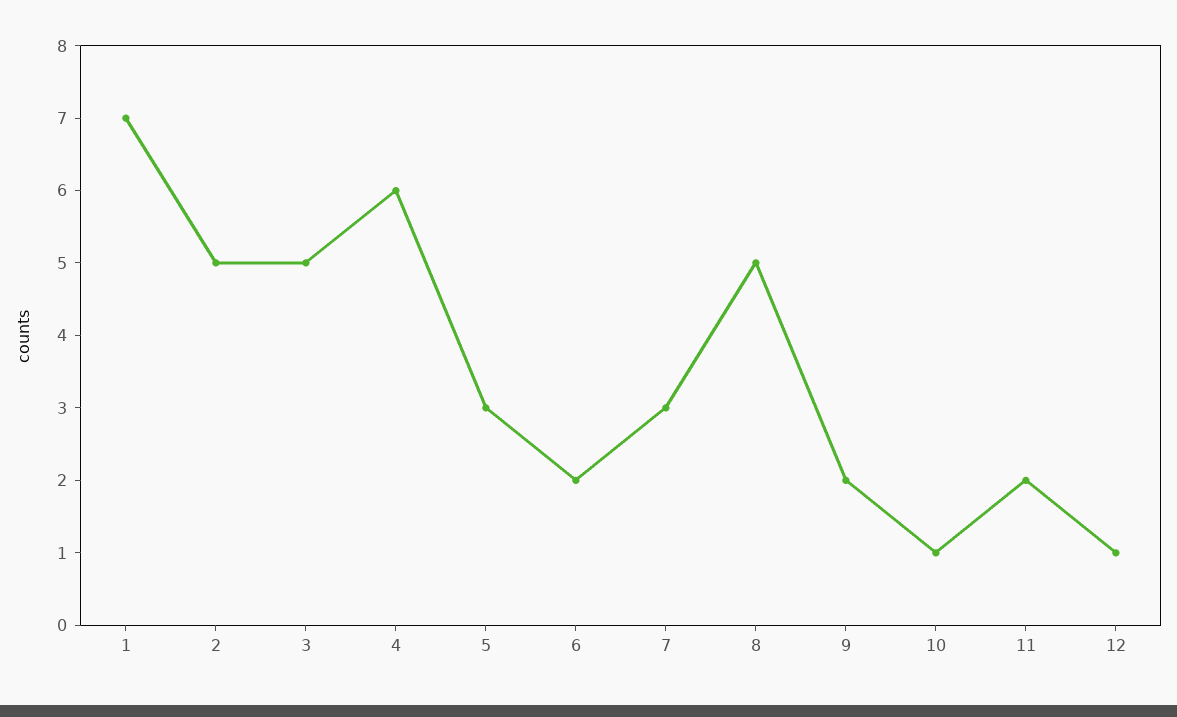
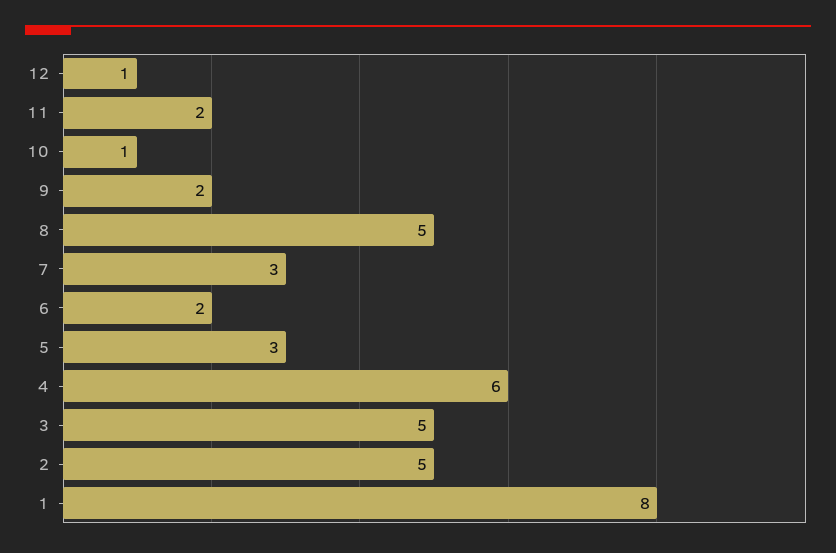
  {
-   "1": 7,
+   "1": 8,
    "2": 5,
    "3": 5,
    "4": 6,
    "5": 3,
    "6": 2,
    "7": 3,
    "8": 5,
    "9": 2,
    "10": 1,
    "11": 2,
    "12": 1
  }

